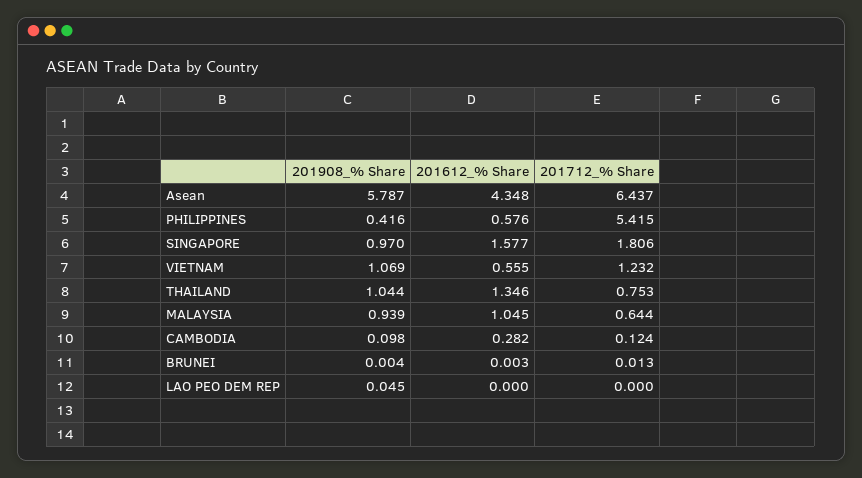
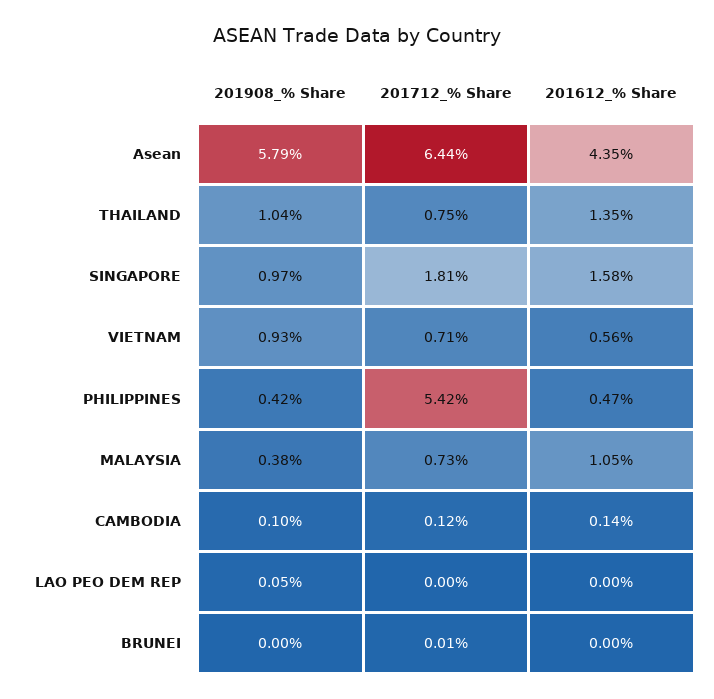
  {
    "201908_% Share": {
      "Asean": 5.787,
      "PHILIPPINES": 0.416,
      "SINGAPORE": 0.97,
-     "VIETNAM": 1.069,
+     "VIETNAM": 0.93,
      "THAILAND": 1.044,
-     "MALAYSIA": 0.939,
+     "MALAYSIA": 0.38,
      "CAMBODIA": 0.098,
      "BRUNEI": 0.004,
      "LAO PEO DEM REP": 0.045
    },
    "201612_% Share": {
      "Asean": 4.348,
-     "PHILIPPINES": 0.576,
+     "PHILIPPINES": 0.47,
      "SINGAPORE": 1.577,
      "VIETNAM": 0.555,
      "THAILAND": 1.346,
      "MALAYSIA": 1.045,
-     "CAMBODIA": 0.282,
+     "CAMBODIA": 0.14,
      "BRUNEI": 0.003,
      "LAO PEO DEM REP": 0
    },
    "201712_% Share": {
      "Asean": 6.437,
      "PHILIPPINES": 5.415,
      "SINGAPORE": 1.806,
-     "VIETNAM": 1.232,
+     "VIETNAM": 0.71,
      "THAILAND": 0.753,
-     "MALAYSIA": 0.644,
+     "MALAYSIA": 0.73,
      "CAMBODIA": 0.124,
      "BRUNEI": 0.013,
      "LAO PEO DEM REP": 0
    }
  }

